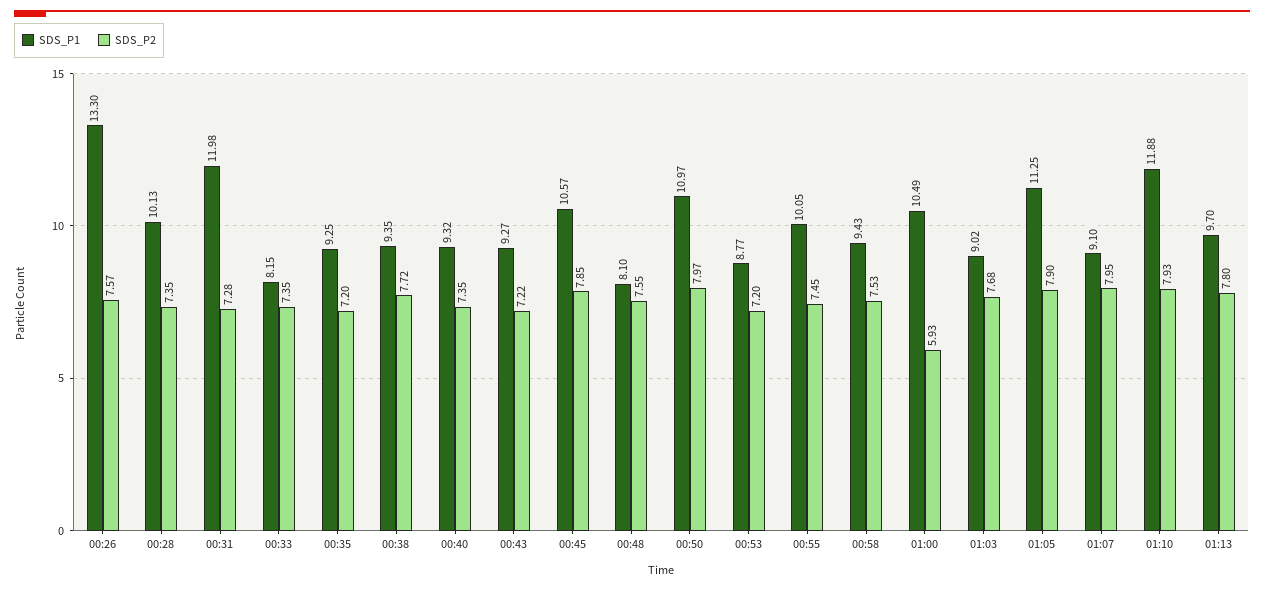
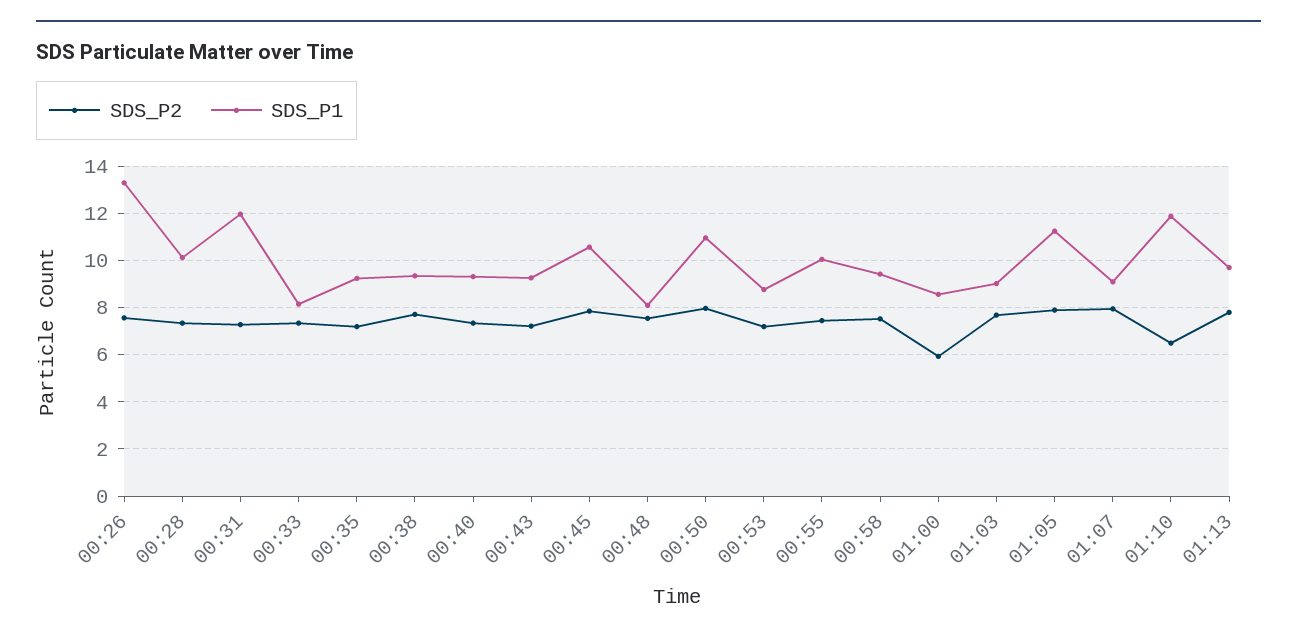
  {
    "SDS_P1": {
      "00:26": 13.3,
      "00:28": 10.13,
      "00:31": 11.98,
      "00:33": 8.15,
      "00:35": 9.25,
      "00:38": 9.35,
      "00:40": 9.32,
      "00:43": 9.27,
      "00:45": 10.57,
      "00:48": 8.1,
      "00:50": 10.97,
      "00:53": 8.77,
      "00:55": 10.05,
      "00:58": 9.43,
-     "01:00": 10.49,
+     "01:00": 8.5,
      "01:03": 9.02,
      "01:05": 11.25,
      "01:07": 9.1,
      "01:10": 11.88,
      "01:13": 9.7
    },
    "SDS_P2": {
      "00:26": 7.57,
      "00:28": 7.35,
      "00:31": 7.28,
      "00:33": 7.35,
      "00:35": 7.2,
      "00:38": 7.72,
      "00:40": 7.35,
      "00:43": 7.22,
      "00:45": 7.85,
      "00:48": 7.55,
      "00:50": 7.97,
      "00:53": 7.2,
      "00:55": 7.45,
      "00:58": 7.53,
      "01:00": 5.93,
      "01:03": 7.68,
      "01:05": 7.9,
      "01:07": 7.95,
-     "01:10": 7.93,
+     "01:10": 6.5,
      "01:13": 7.8
    }
  }

